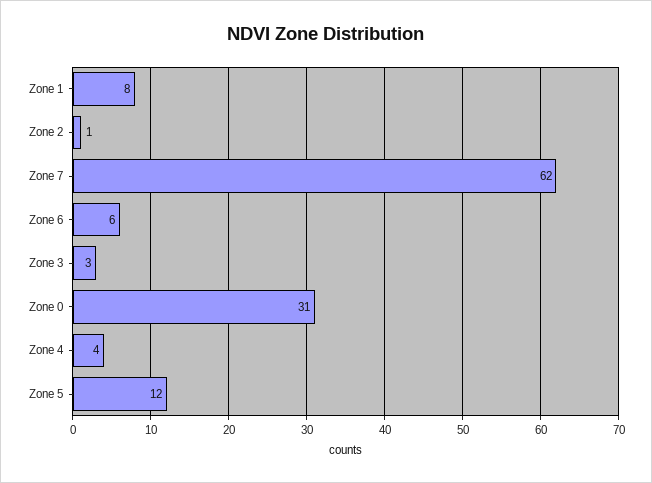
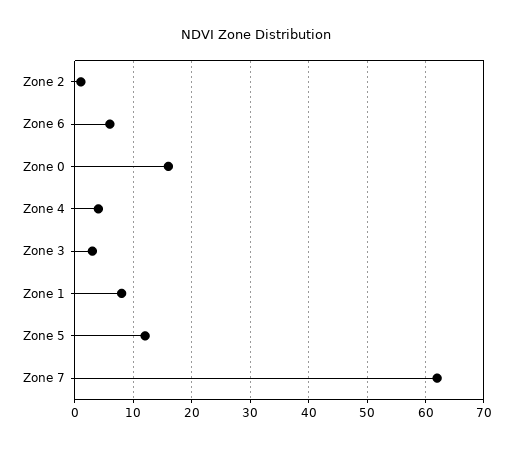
  {
    "Zone 1": 8,
    "Zone 2": 1,
    "Zone 7": 62,
    "Zone 6": 6,
    "Zone 3": 3,
-   "Zone 0": 31,
+   "Zone 0": 15,
    "Zone 4": 4,
    "Zone 5": 12
  }

